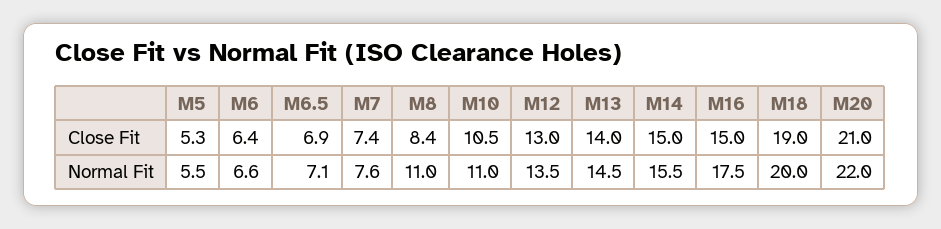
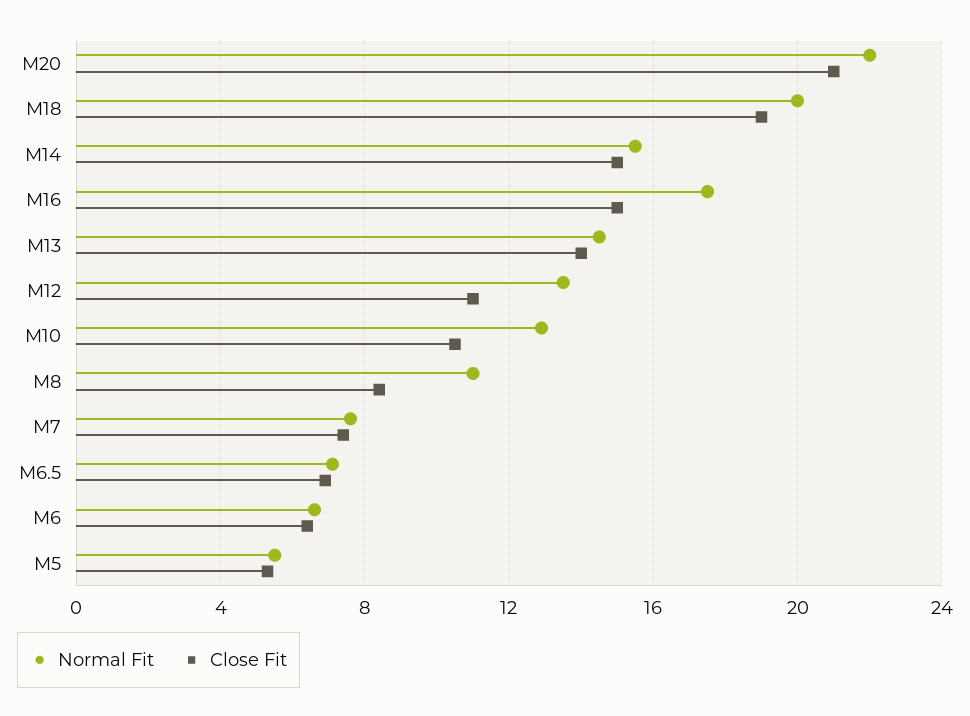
  {
    "Close Fit": {
      "M5": 5.3,
      "M6": 6.4,
      "M6.5": 6.9,
      "M7": 7.4,
      "M8": 8.4,
      "M10": 10.5,
-     "M12": 13,
+     "M12": 11,
      "M13": 14,
      "M14": 15,
      "M16": 15,
      "M18": 19,
      "M20": 21
    },
    "Normal Fit": {
      "M5": 5.5,
      "M6": 6.6,
      "M6.5": 7.1,
      "M7": 7.6,
      "M8": 11,
-     "M10": 11,
+     "M10": 13,
      "M12": 13.5,
      "M13": 14.5,
      "M14": 15.5,
      "M16": 17.5,
      "M18": 20,
      "M20": 22
    }
  }

